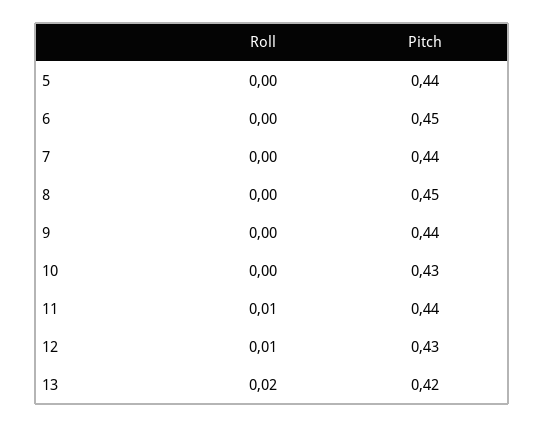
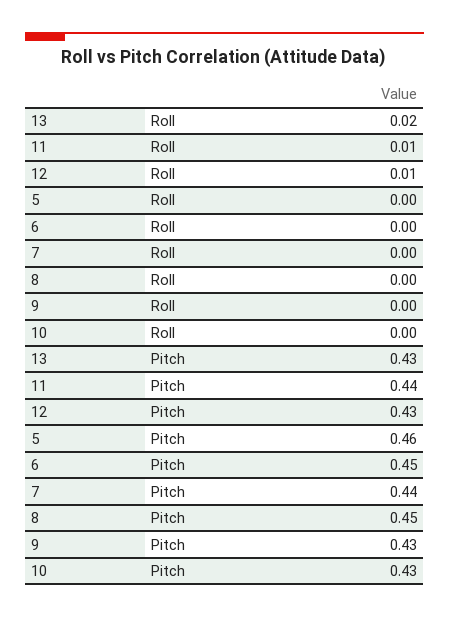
  {
    "Roll": {
      "5": 0,
      "6": 0,
      "7": 0,
      "8": 0,
      "9": 0,
      "10": 0,
      "11": 0.01,
      "12": 0.01,
      "13": 0.02
    },
    "Pitch": {
-     "5": 0.44,
+     "5": 0.46,
      "6": 0.45,
      "7": 0.44,
      "8": 0.45,
-     "9": 0.44,
+     "9": 0.43,
      "10": 0.43,
      "11": 0.44,
      "12": 0.43,
-     "13": 0.42
+     "13": 0.43
    }
  }

